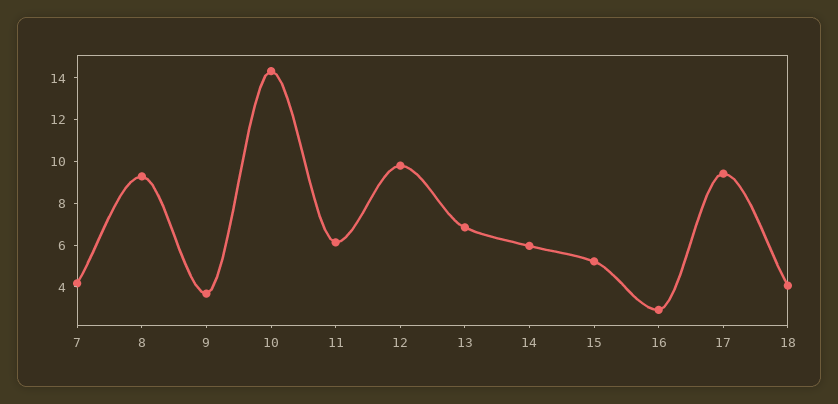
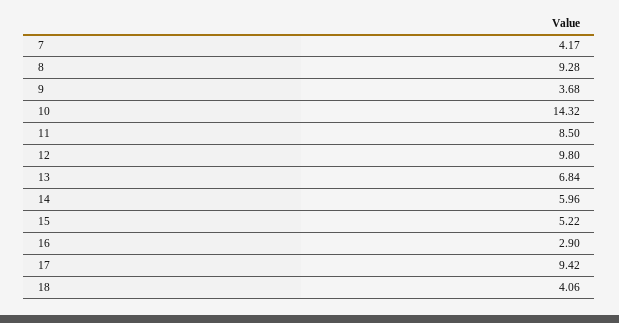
  {
    "7": 4.17,
    "8": 9.28,
    "9": 3.68,
    "10": 14.32,
-   "11": 6,
+   "11": 8.5,
    "12": 9.8,
    "13": 6.84,
    "14": 5.96,
    "15": 5.22,
    "16": 2.9,
    "17": 9.42,
    "18": 4.06
  }

